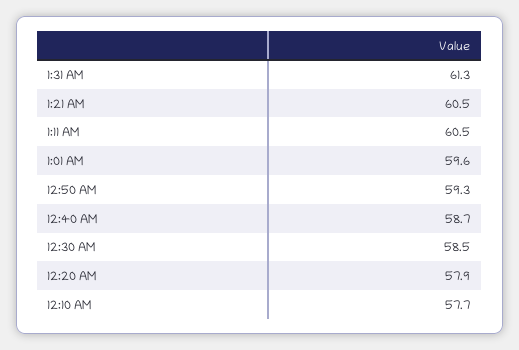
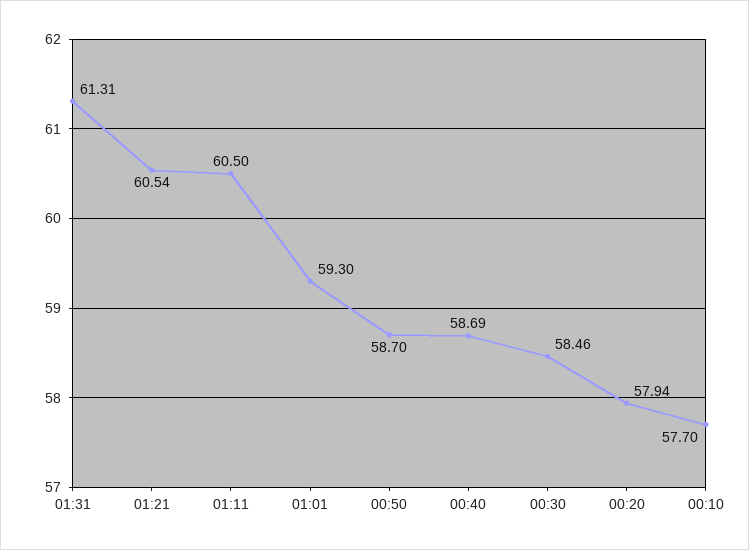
  {
    "1:31 AM": 61.31,
    "1:21 AM": 60.54,
    "1:11 AM": 60.5,
-   "1:01 AM": 59.6,
+   "1:01 AM": 59.3,
-   "12:50 AM": 59.3,
+   "12:50 AM": 58.7,
    "12:40 AM": 58.69,
    "12:30 AM": 58.46,
    "12:20 AM": 57.94,
    "12:10 AM": 57.7
  }

